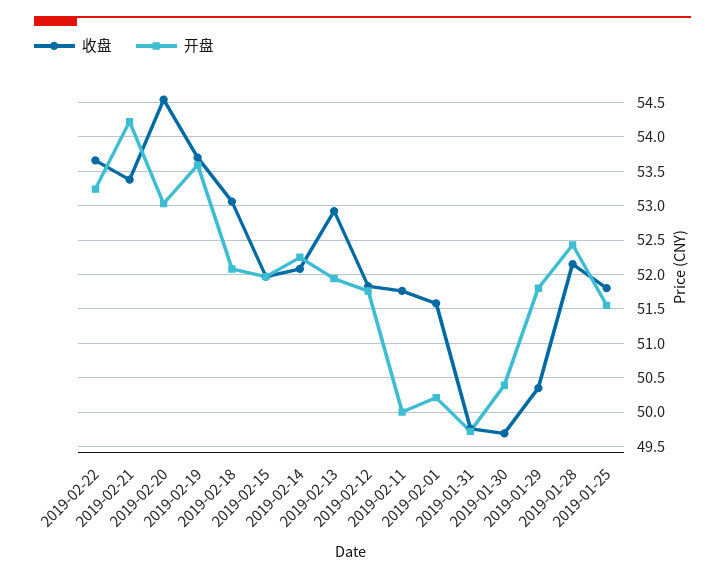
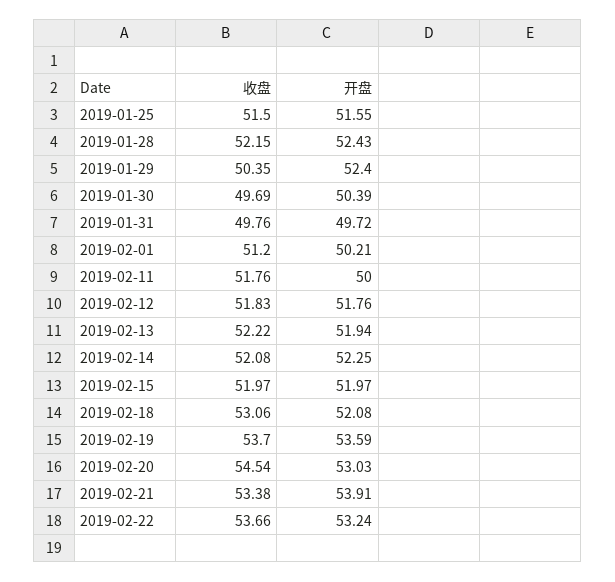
  {
    "收盘": {
      "2019-02-22": 53.66,
      "2019-02-21": 53.38,
      "2019-02-20": 54.54,
      "2019-02-19": 53.7,
      "2019-02-18": 53.06,
      "2019-02-15": 51.97,
      "2019-02-14": 52.08,
-     "2019-02-13": 52.9,
+     "2019-02-13": 52.22,
      "2019-02-12": 51.83,
      "2019-02-11": 51.76,
-     "2019-02-01": 51.6,
+     "2019-02-01": 51.2,
      "2019-01-31": 49.76,
      "2019-01-30": 49.69,
      "2019-01-29": 50.35,
      "2019-01-28": 52.15,
-     "2019-01-25": 51.8
+     "2019-01-25": 51.5
    },
    "开盘": {
      "2019-02-22": 53.24,
-     "2019-02-21": 54.2,
+     "2019-02-21": 53.91,
      "2019-02-20": 53.03,
      "2019-02-19": 53.59,
      "2019-02-18": 52.08,
      "2019-02-15": 51.97,
      "2019-02-14": 52.25,
      "2019-02-13": 51.94,
      "2019-02-12": 51.76,
      "2019-02-11": 50,
      "2019-02-01": 50.21,
      "2019-01-31": 49.72,
      "2019-01-30": 50.39,
-     "2019-01-29": 51.8,
+     "2019-01-29": 52.4,
      "2019-01-28": 52.43,
      "2019-01-25": 51.55
    }
  }

